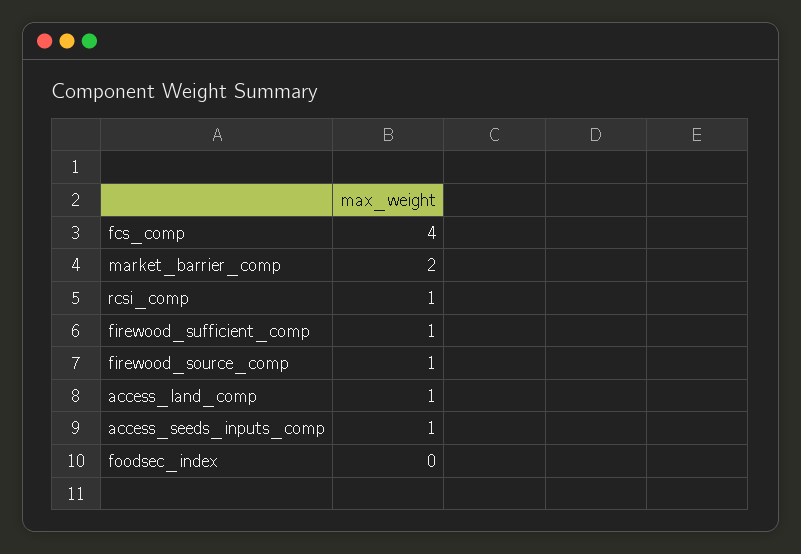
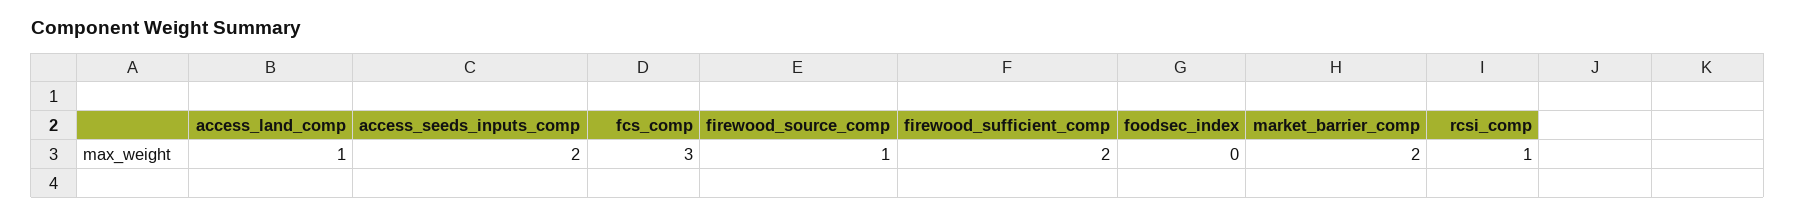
  {
-   "fcs_comp": 4,
+   "fcs_comp": 3,
    "market_barrier_comp": 2,
    "rcsi_comp": 1,
-   "firewood_sufficient_comp": 1,
+   "firewood_sufficient_comp": 2,
    "firewood_source_comp": 1,
    "access_land_comp": 1,
-   "access_seeds_inputs_comp": 1,
+   "access_seeds_inputs_comp": 2,
    "foodsec_index": 0
  }

